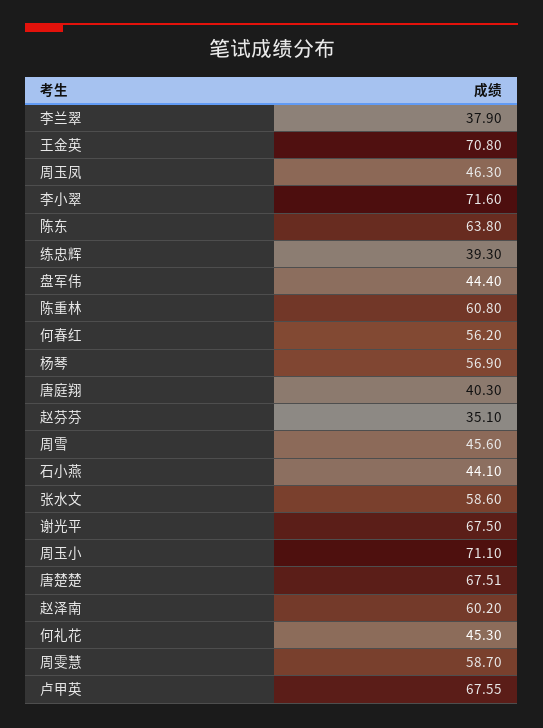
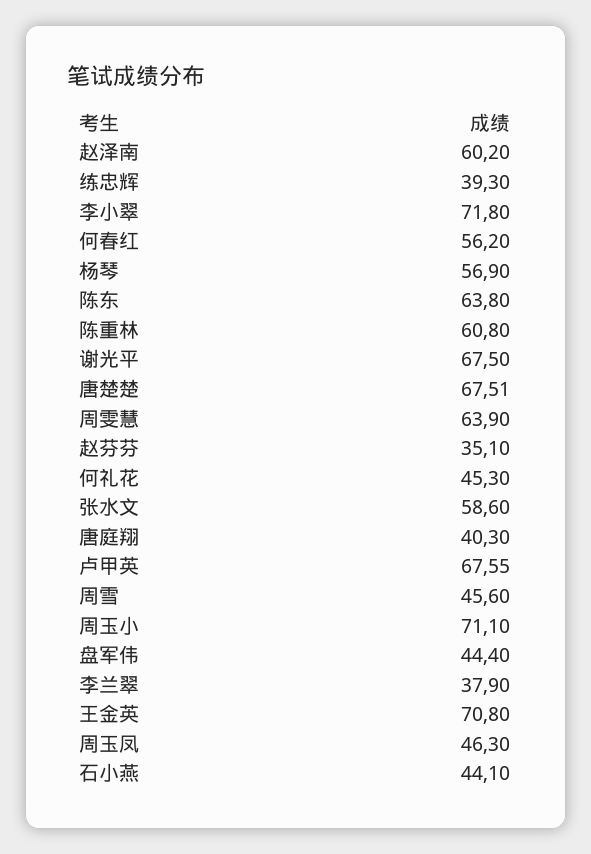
  {
    "李兰翠": 37.9,
    "王金英": 70.8,
    "周玉凤": 46.3,
-   "李小翠": 71.6,
+   "李小翠": 71.8,
    "陈东": 63.8,
    "练忠辉": 39.3,
    "盘军伟": 44.4,
    "陈重林": 60.8,
    "何春红": 56.2,
    "杨琴": 56.9,
    "唐庭翔": 40.3,
    "赵芬芬": 35.1,
    "周雪": 45.6,
    "石小燕": 44.1,
    "张水文": 58.6,
    "谢光平": 67.5,
    "周玉小": 71.1,
    "唐楚楚": 67.51,
    "赵泽南": 60.2,
    "何礼花": 45.3,
-   "周雯慧": 58.7,
+   "周雯慧": 63.9,
    "卢甲英": 67.55
  }

